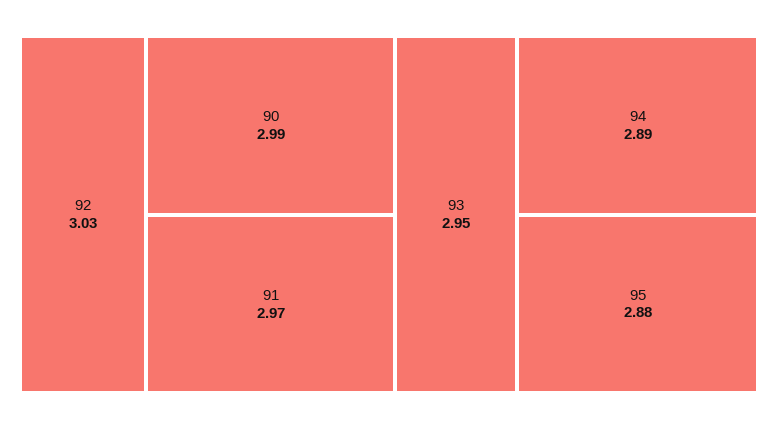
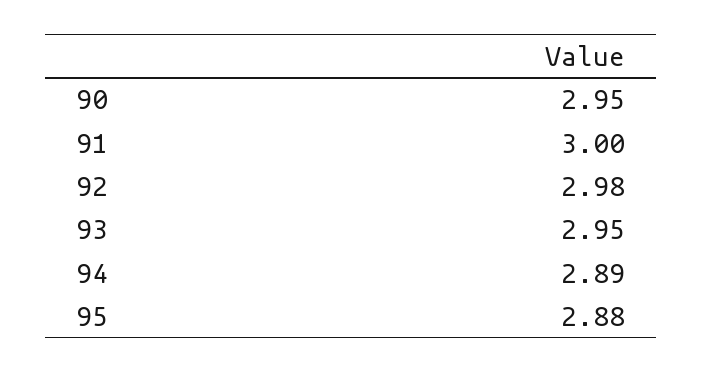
  {
-   "92": 3.03,
+   "92": 2.98,
-   "90": 2.99,
+   "90": 2.95,
-   "91": 2.97,
+   "91": 3,
    "93": 2.95,
    "94": 2.89,
    "95": 2.88
  }

